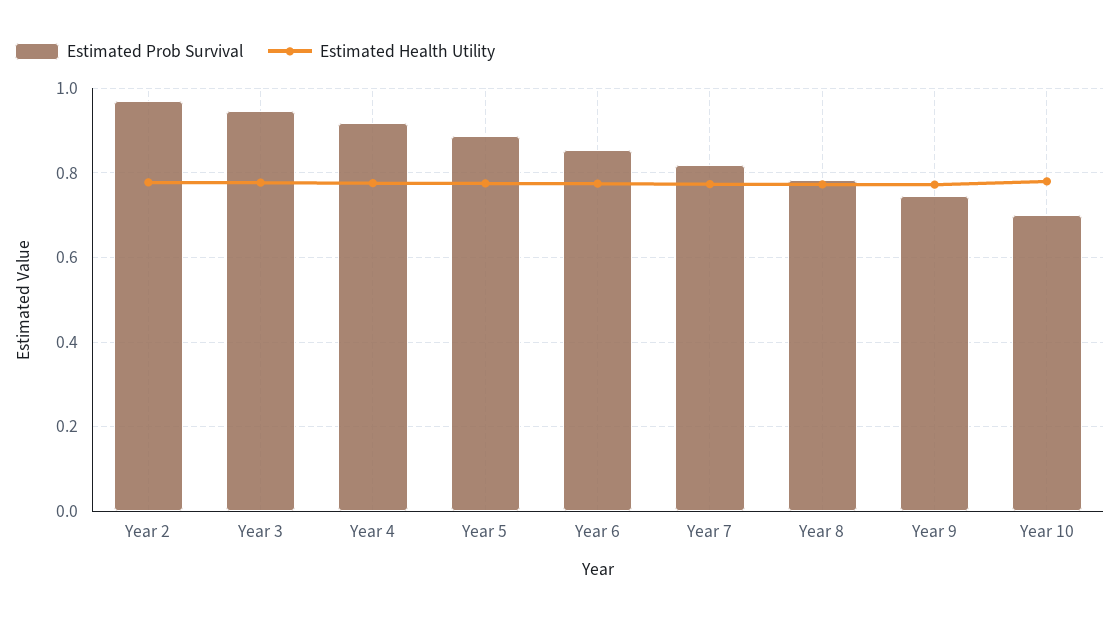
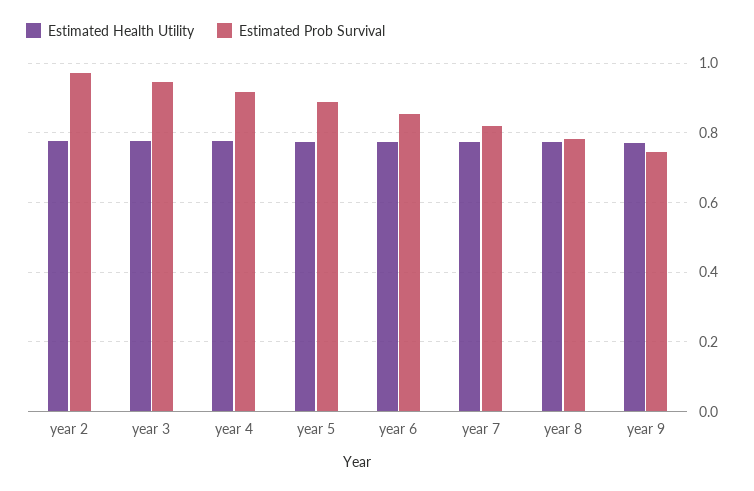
  {
    "Estimated Prob Survival": {
      "Year 2": 0.98,
      "Year 3": 0.94,
      "Year 4": 0.92,
      "Year 5": 0.88,
      "Year 6": 0.86,
      "Year 7": 0.82,
      "Year 8": 0.78,
-     "Year 9": 0.74,
+     "Year 9": 0.74
-     "Year 10": 0.7
    },
    "Estimated Health Utility": {
      "Year 2": 0.78,
      "Year 3": 0.78,
      "Year 4": 0.78,
      "Year 5": 0.78,
      "Year 6": 0.78,
      "Year 7": 0.78,
      "Year 8": 0.78,
-     "Year 9": 0.78,
+     "Year 9": 0.78
-     "Year 10": 0.78
    }
  }

